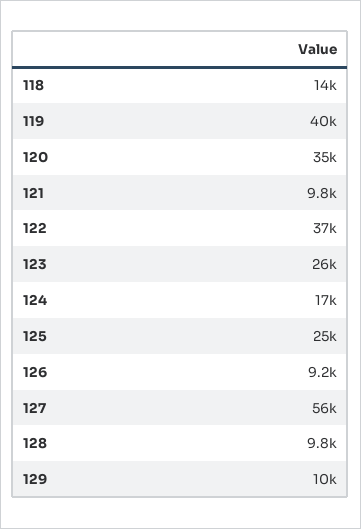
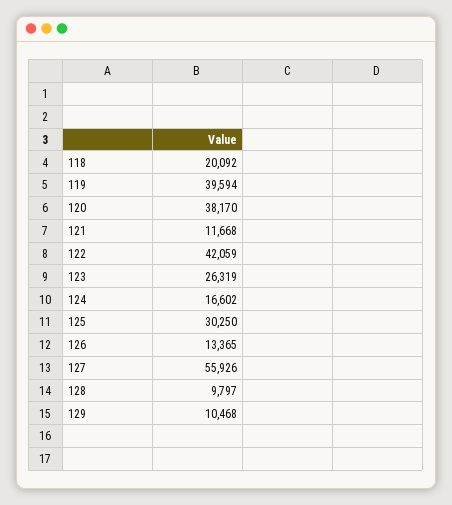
  {
-   "118": 14000,
+   "118": 20092,
    "119": 39594,
-   "120": 35000,
+   "120": 38170,
-   "121": 9800,
+   "121": 11668,
-   "122": 37000,
+   "122": 42059,
    "123": 26319,
    "124": 16602,
-   "125": 25000,
+   "125": 30250,
-   "126": 9200,
+   "126": 13365,
    "127": 55926,
    "128": 9797,
    "129": 10468
  }

